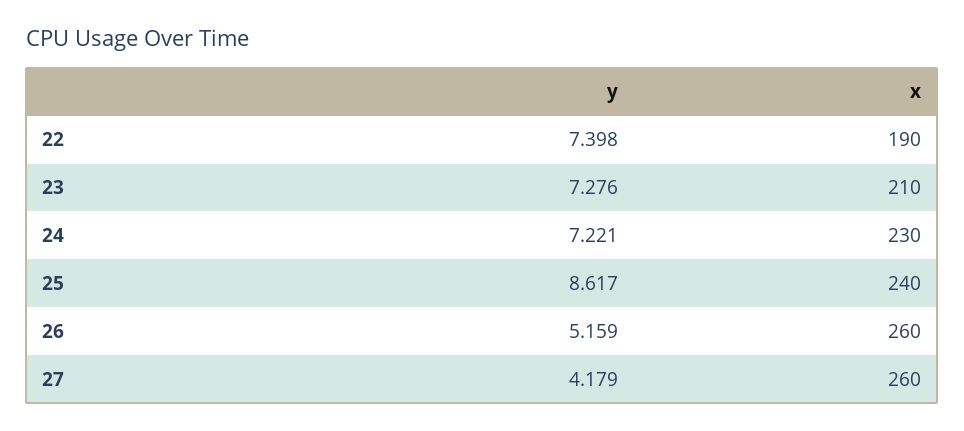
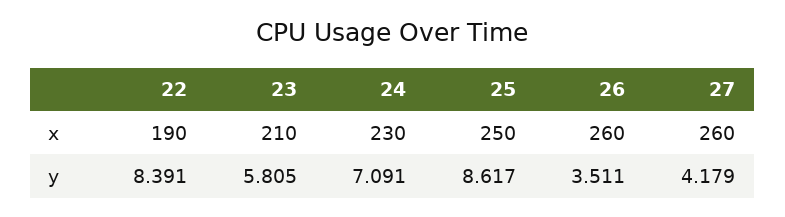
  {
    "y": {
-     "22": 7.398,
+     "22": 8.391,
-     "23": 7.276,
+     "23": 5.805,
-     "24": 7.221,
+     "24": 7.091,
      "25": 8.617,
-     "26": 5.159,
+     "26": 3.511,
      "27": 4.179
    },
    "x": {
      "22": 190,
      "23": 210,
      "24": 230,
-     "25": 240,
+     "25": 250,
      "26": 260,
      "27": 260
    }
  }

